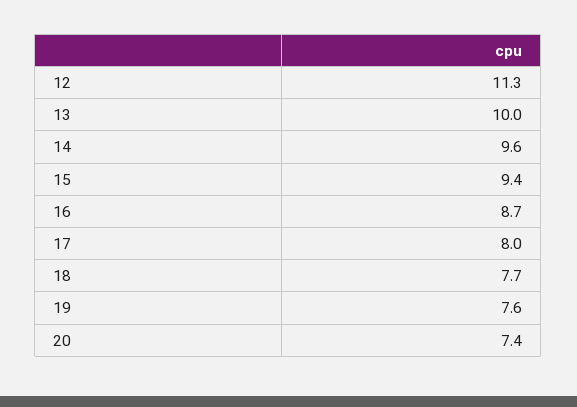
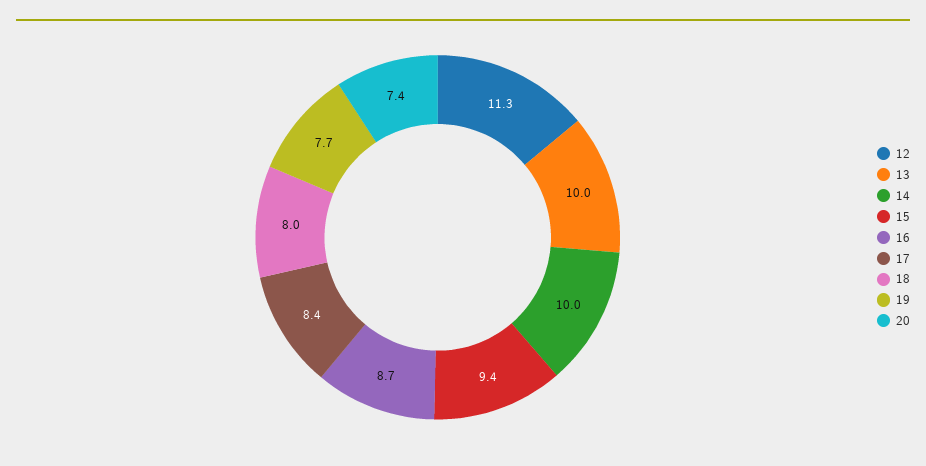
  {
    "12": 11.3,
    "13": 10,
-   "14": 9.6,
+   "14": 10,
    "15": 9.4,
    "16": 8.7,
-   "17": 8,
+   "17": 8.4,
-   "18": 7.7,
+   "18": 8,
-   "19": 7.6,
+   "19": 7.7,
    "20": 7.4
  }

